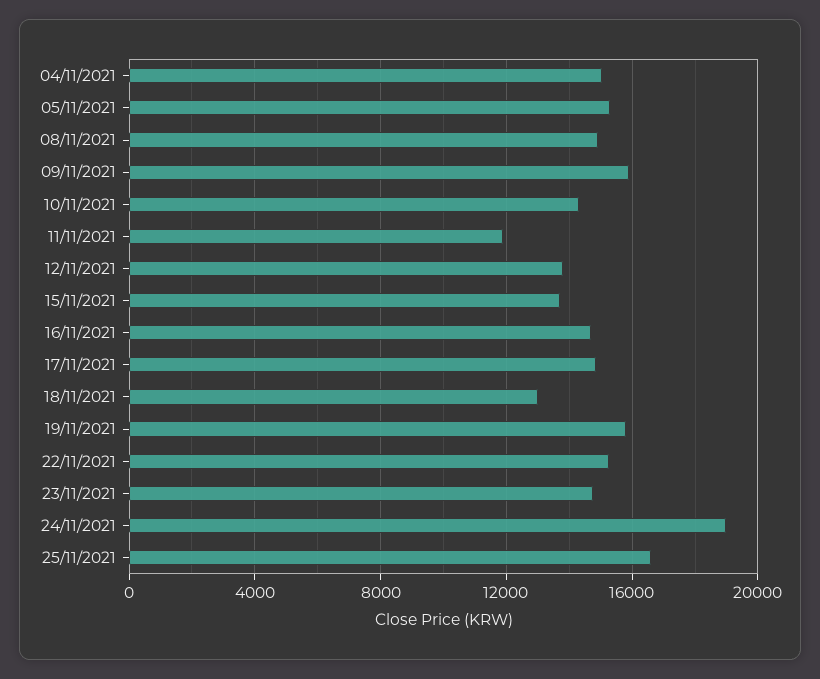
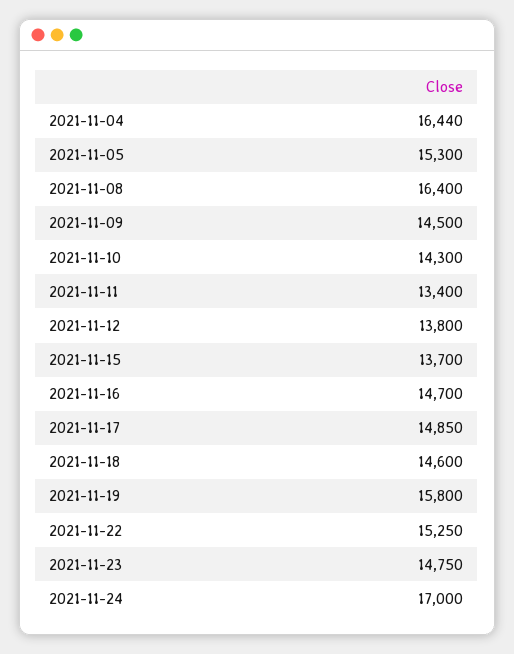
  {
-   "04/11/2021": 15000,
+   "04/11/2021": 16440,
    "05/11/2021": 15300,
-   "08/11/2021": 15000,
+   "08/11/2021": 16400,
-   "09/11/2021": 16000,
+   "09/11/2021": 14500,
    "10/11/2021": 14300,
-   "11/11/2021": 12000,
+   "11/11/2021": 13400,
    "12/11/2021": 13800,
    "15/11/2021": 13700,
    "16/11/2021": 14700,
    "17/11/2021": 14850,
-   "18/11/2021": 13000,
+   "18/11/2021": 14600,
    "19/11/2021": 15800,
    "22/11/2021": 15250,
    "23/11/2021": 14750,
-   "24/11/2021": 19000,
+   "24/11/2021": 17000
-   "25/11/2021": 16500
  }

